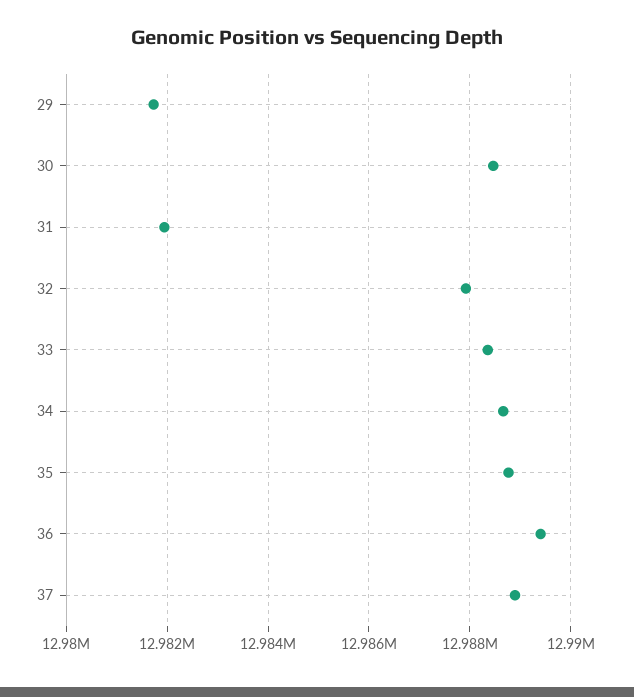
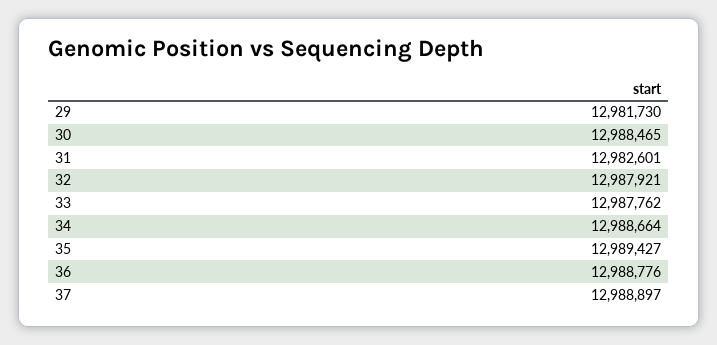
  {
    "29": 12981730,
    "30": 12988465,
-   "31": 12982000,
+   "31": 12982601,
    "32": 12987921,
-   "33": 12988400,
+   "33": 12987762,
    "34": 12988664,
-   "35": 12988800,
+   "35": 12989427,
-   "36": 12989400,
+   "36": 12988776,
    "37": 12988897
  }

